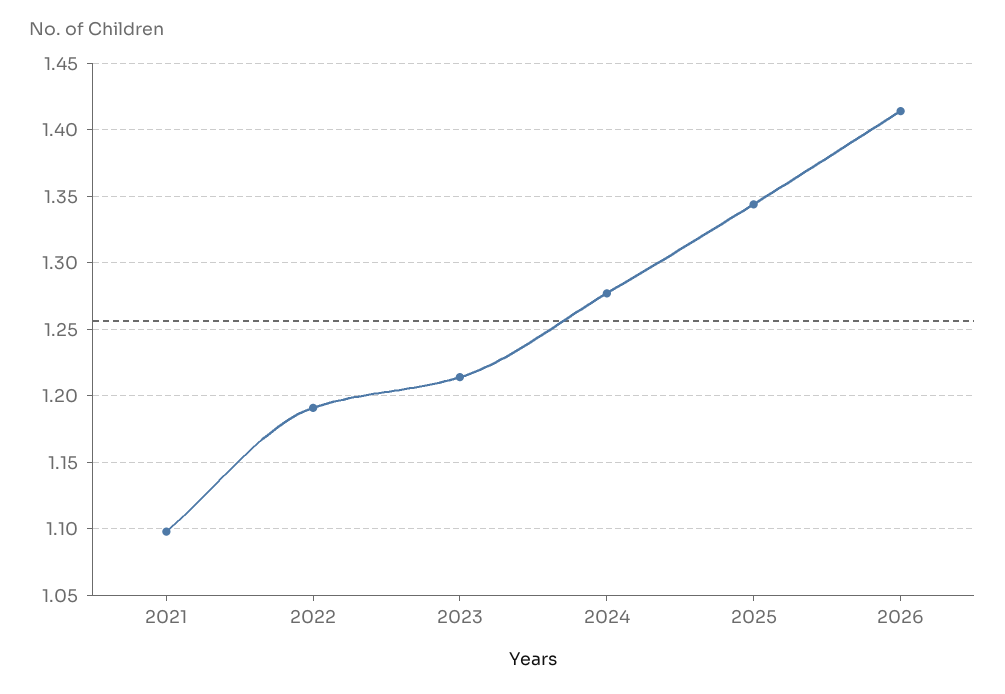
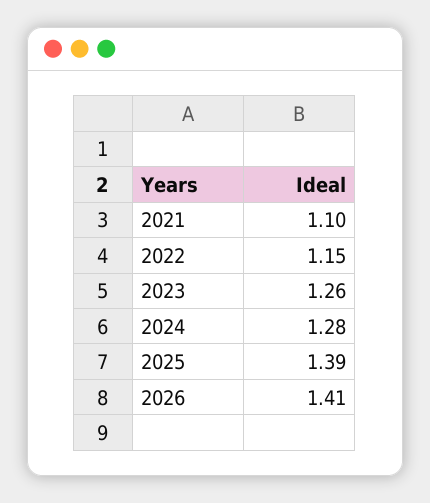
  {
    "2021": 1.1,
-   "2022": 1.19,
+   "2022": 1.15,
-   "2023": 1.215,
+   "2023": 1.26,
    "2024": 1.28,
-   "2025": 1.345,
+   "2025": 1.39,
    "2026": 1.41
  }

